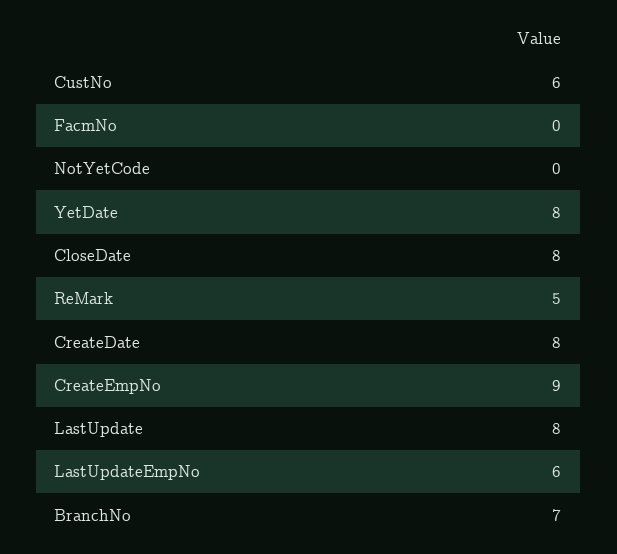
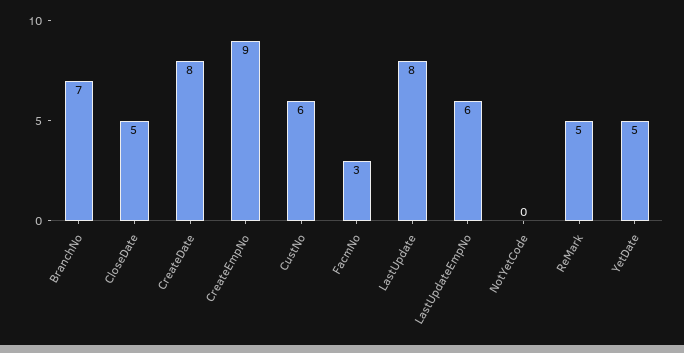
  {
    "CustNo": 6,
-   "FacmNo": 0,
+   "FacmNo": 3,
    "NotYetCode": 0,
-   "YetDate": 8,
+   "YetDate": 5,
-   "CloseDate": 8,
+   "CloseDate": 5,
    "ReMark": 5,
    "CreateDate": 8,
    "CreateEmpNo": 9,
    "LastUpdate": 8,
    "LastUpdateEmpNo": 6,
    "BranchNo": 7
  }

